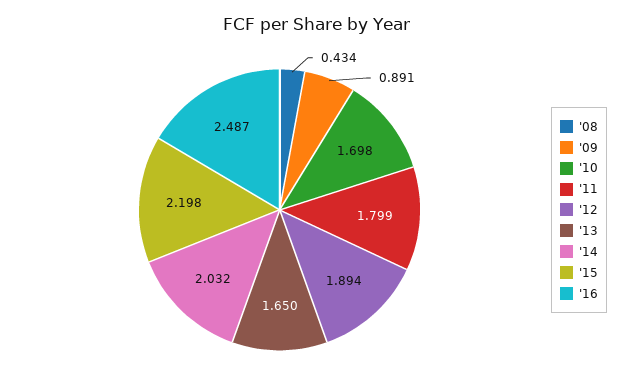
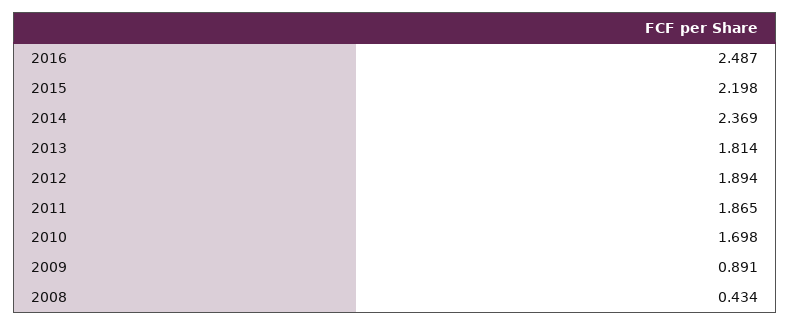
  {
    "'08": 0.434,
    "'09": 0.891,
    "'10": 1.698,
-   "'11": 1.799,
+   "'11": 1.865,
    "'12": 1.894,
-   "'13": 1.65,
+   "'13": 1.814,
-   "'14": 2.032,
+   "'14": 2.369,
    "'15": 2.198,
    "'16": 2.487
  }

